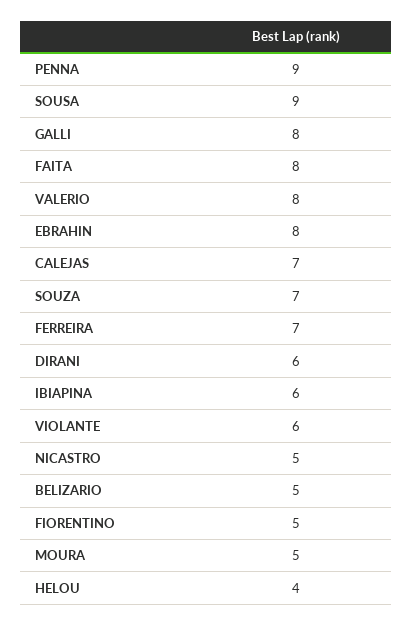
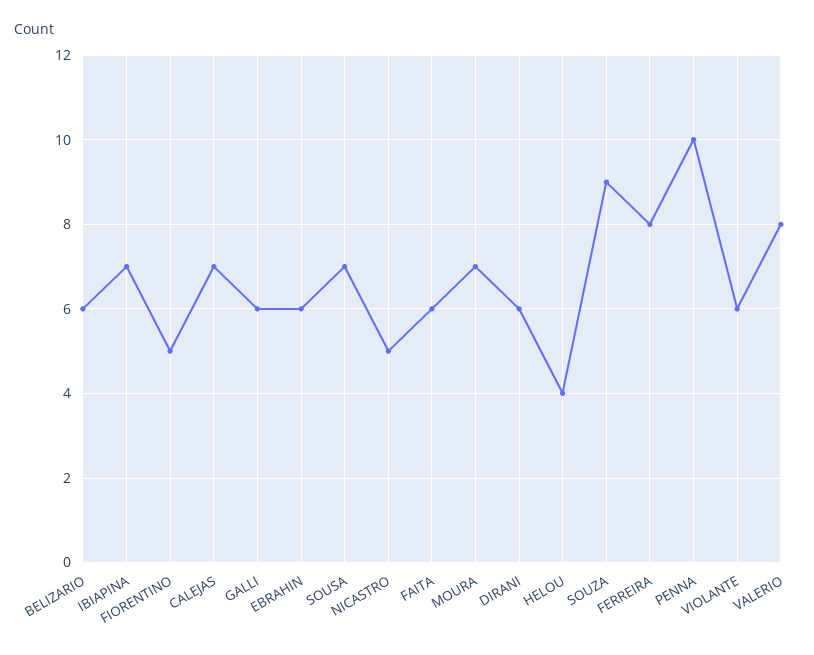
  {
-   "PENNA": 9,
+   "PENNA": 10,
-   "SOUSA": 9,
+   "SOUSA": 7,
-   "GALLI": 8,
+   "GALLI": 6,
-   "FAITA": 8,
+   "FAITA": 6,
    "VALERIO": 8,
-   "EBRAHIN": 8,
+   "EBRAHIN": 6,
    "CALEJAS": 7,
-   "SOUZA": 7,
+   "SOUZA": 9,
-   "FERREIRA": 7,
+   "FERREIRA": 8,
    "DIRANI": 6,
-   "IBIAPINA": 6,
+   "IBIAPINA": 7,
    "VIOLANTE": 6,
    "NICASTRO": 5,
-   "BELIZARIO": 5,
+   "BELIZARIO": 6,
    "FIORENTINO": 5,
-   "MOURA": 5,
+   "MOURA": 7,
    "HELOU": 4
  }

